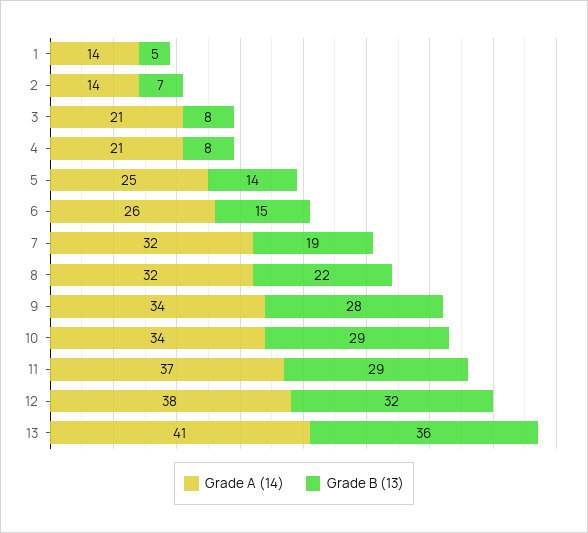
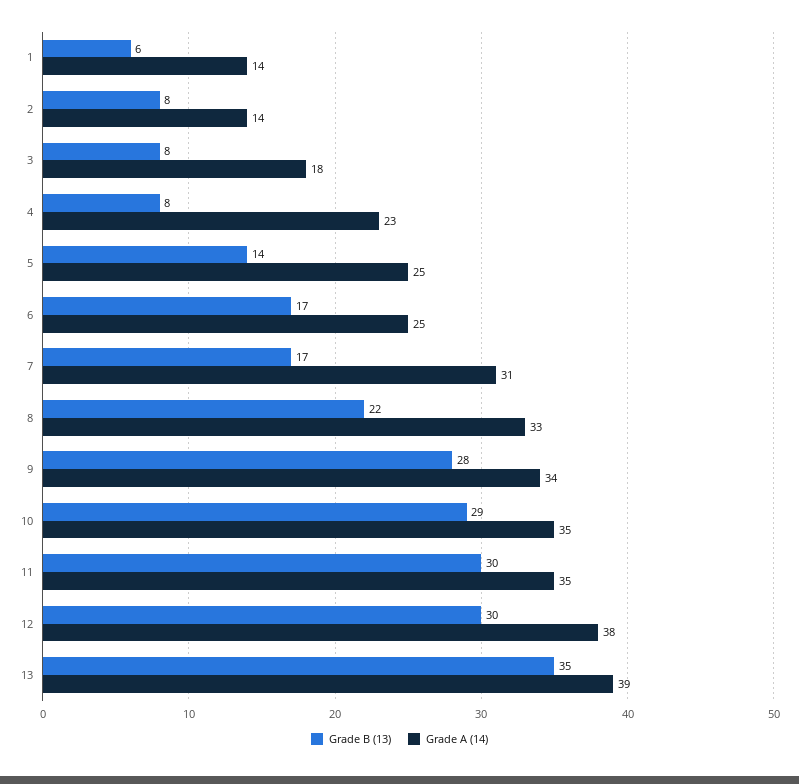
  {
    "Grade A (14)": {
      "1": 14,
      "2": 14,
-     "3": 21,
+     "3": 18,
-     "4": 21,
+     "4": 23,
      "5": 25,
-     "6": 26,
+     "6": 25,
-     "7": 32,
+     "7": 31,
-     "8": 32,
+     "8": 33,
      "9": 34,
-     "10": 34,
+     "10": 35,
-     "11": 37,
+     "11": 35,
      "12": 38,
-     "13": 41
+     "13": 39
    },
    "Grade B (13)": {
-     "1": 5,
+     "1": 6,
-     "2": 7,
+     "2": 8,
      "3": 8,
      "4": 8,
      "5": 14,
-     "6": 15,
+     "6": 17,
-     "7": 19,
+     "7": 17,
      "8": 22,
      "9": 28,
      "10": 29,
-     "11": 29,
+     "11": 30,
-     "12": 32,
+     "12": 30,
-     "13": 36
+     "13": 35
    }
  }

